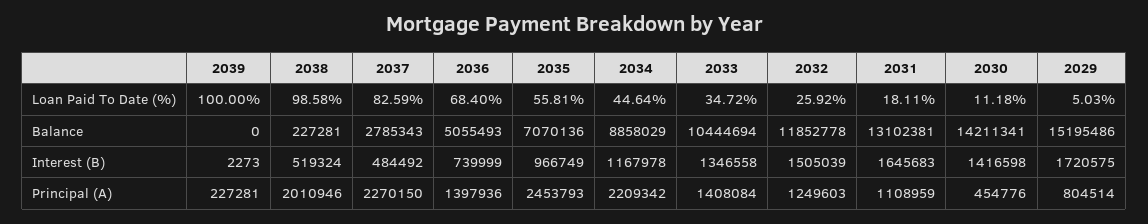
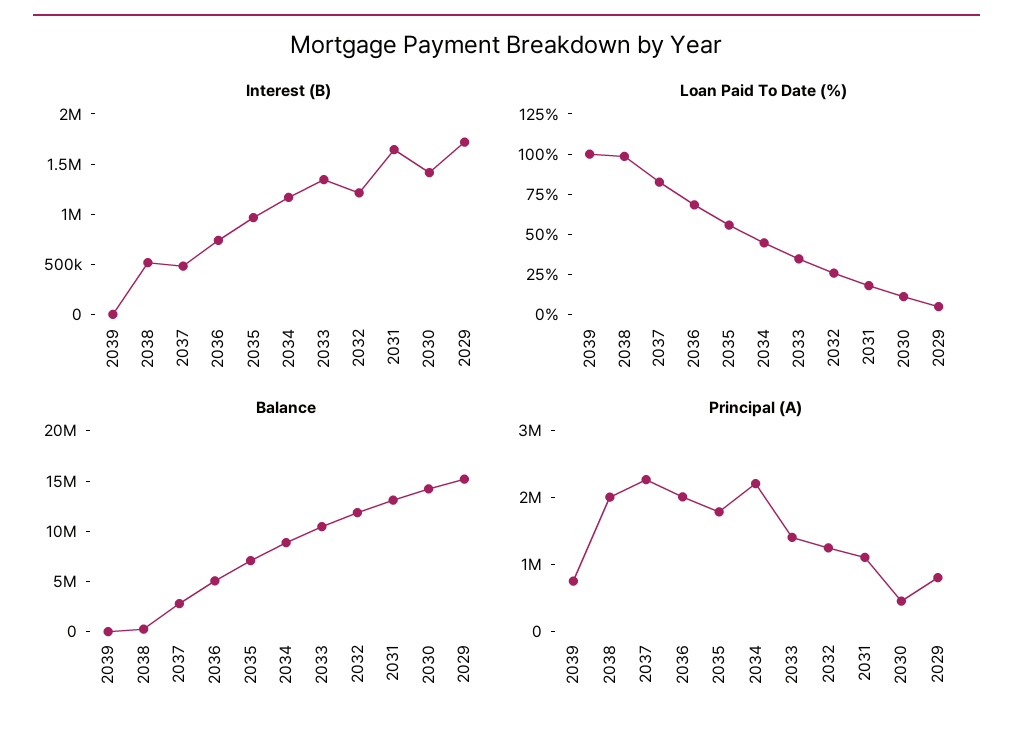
  {
    "Loan Paid To Date (%)": {
      "2039": 100,
      "2038": 98.58,
      "2037": 82.59,
      "2036": 68.4,
      "2035": 55.81,
      "2034": 44.64,
      "2033": 34.72,
      "2032": 25.92,
      "2031": 18.11,
      "2030": 11.18,
      "2029": 5.03
    },
    "Balance": {
      "2039": 0,
      "2038": 227281,
      "2037": 2785343,
      "2036": 5055493,
      "2035": 7070136,
      "2034": 8858029,
      "2033": 10444694,
      "2032": 11852778,
      "2031": 13102381,
      "2030": 14211341,
      "2029": 15195486
    },
    "Interest (B)": {
      "2039": 2273,
      "2038": 519324,
      "2037": 484492,
      "2036": 739999,
      "2035": 966749,
      "2034": 1167978,
      "2033": 1346558,
-     "2032": 1505039,
+     "2032": 1200000,
      "2031": 1645683,
      "2030": 1416598,
      "2029": 1720575
    },
    "Principal (A)": {
-     "2039": 227281,
+     "2039": 800000,
      "2038": 2010946,
      "2037": 2270150,
-     "2036": 1397936,
+     "2036": 2000000,
-     "2035": 2453793,
+     "2035": 1800000,
      "2034": 2209342,
      "2033": 1408084,
      "2032": 1249603,
      "2031": 1108959,
      "2030": 454776,
      "2029": 804514
    }
  }

